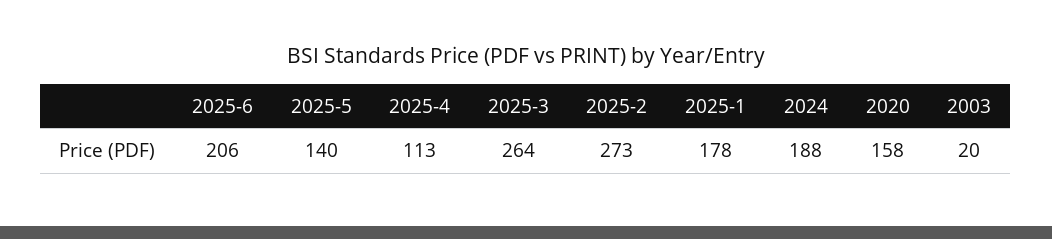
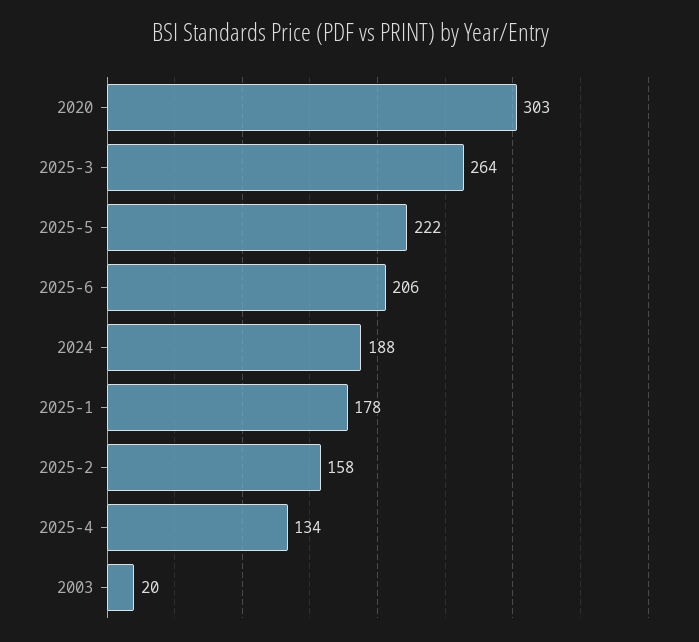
  {
    "2025-6": 206,
-   "2025-5": 140,
+   "2025-5": 222,
-   "2025-4": 113,
+   "2025-4": 134,
    "2025-3": 264,
-   "2025-2": 273,
+   "2025-2": 158,
    "2025-1": 178,
    "2024": 188,
-   "2020": 158,
+   "2020": 303,
    "2003": 20
  }

